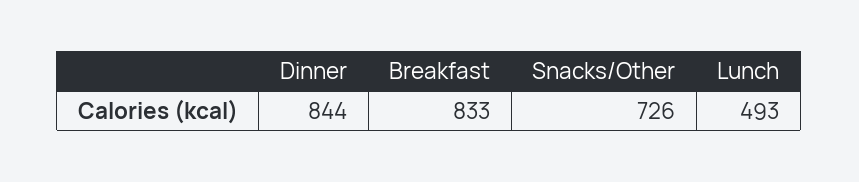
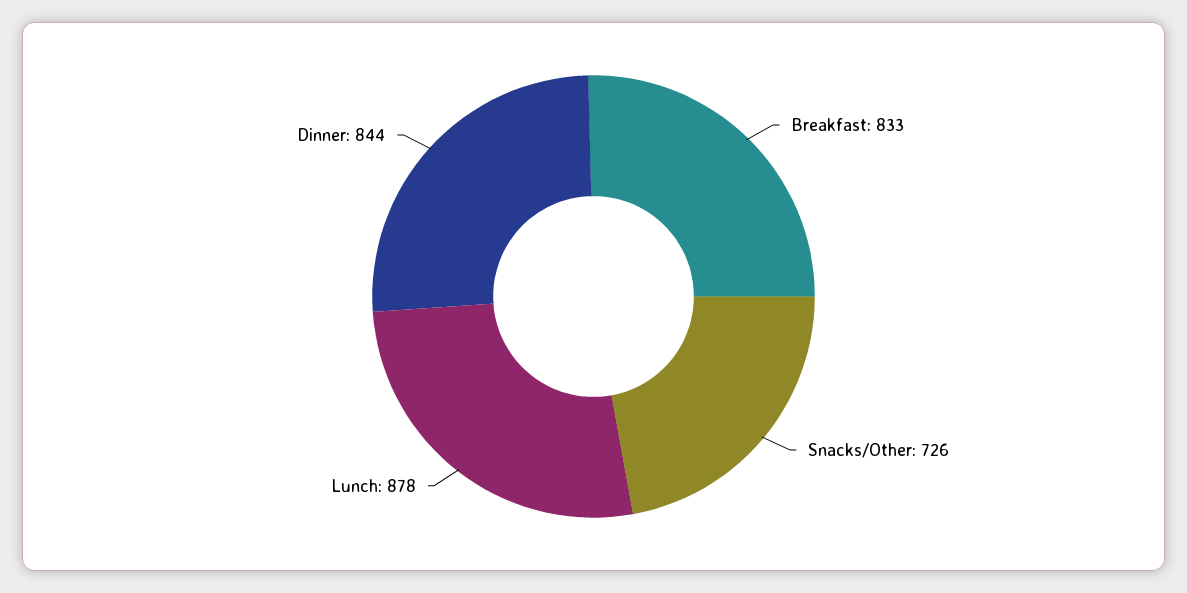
  {
    "Dinner": 844,
    "Breakfast": 833,
    "Snacks/Other": 726,
-   "Lunch": 493
+   "Lunch": 878
  }

